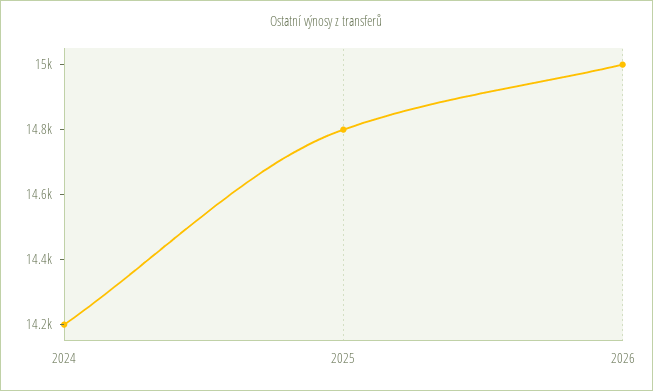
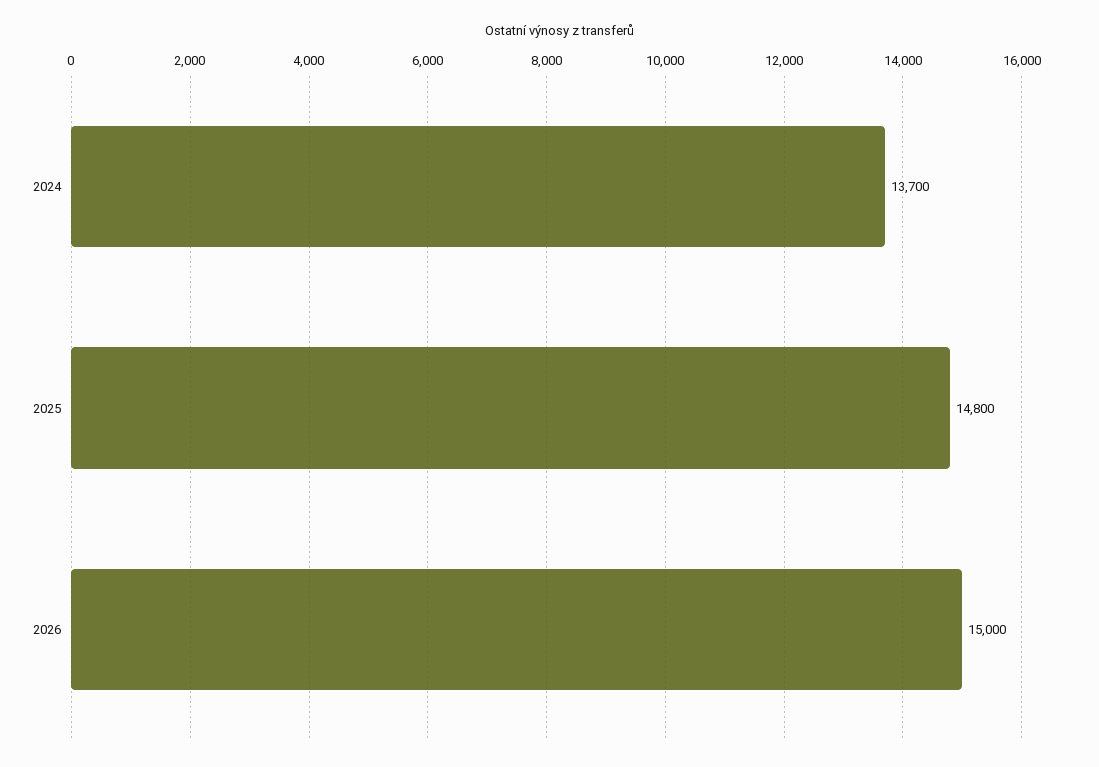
  {
-   "2024": 14200,
+   "2024": 13700,
    "2025": 14800,
    "2026": 15000
  }

